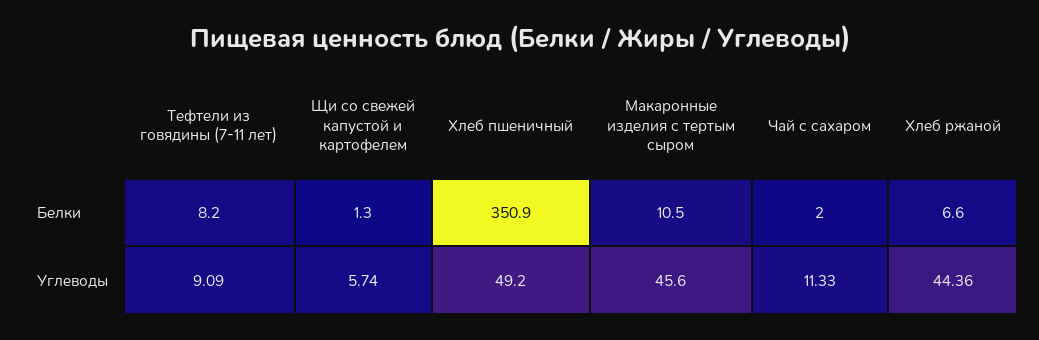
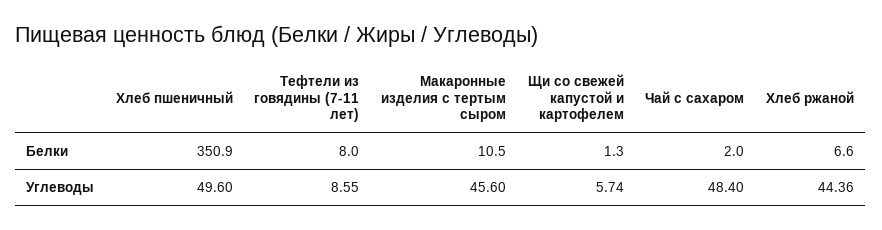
  {
    "Тефтели из говядины (7-11 лет)": {
-     "Белки": 8.2,
+     "Белки": 8,
-     "Углеводы": 9.09
+     "Углеводы": 8.55
    },
    "Щи со свежей капустой и картофелем": {
      "Белки": 1.3,
      "Углеводы": 5.74
    },
    "Хлеб пшеничный": {
      "Белки": 350.9,
-     "Углеводы": 49.2
+     "Углеводы": 49.6
    },
    "Макаронные изделия с тертым сыром": {
      "Белки": 10.5,
      "Углеводы": 45.6
    },
    "Чай с сахаром": {
      "Белки": 2,
-     "Углеводы": 11.33
+     "Углеводы": 48.4
    },
    "Хлеб ржаной": {
      "Белки": 6.6,
      "Углеводы": 44.36
    }
  }

